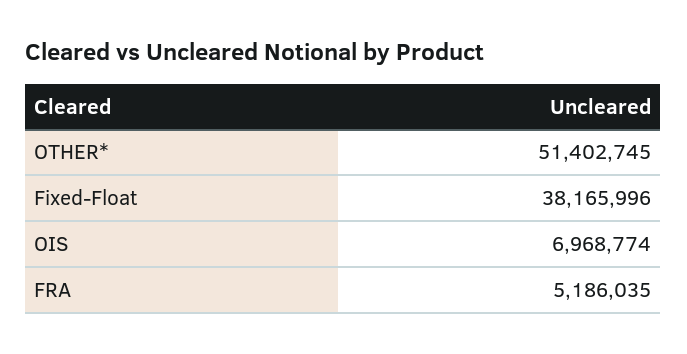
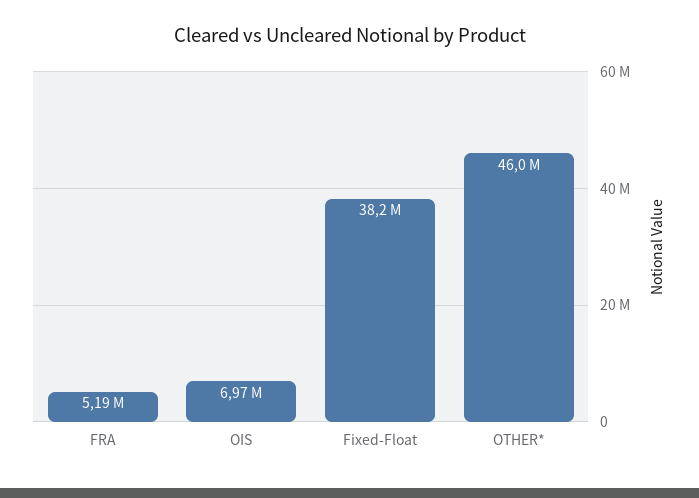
  {
-   "OTHER*": 51402745,
+   "OTHER*": 46000000,
    "Fixed-Float": 38165996,
    "OIS": 6968774,
    "FRA": 5186035
  }

